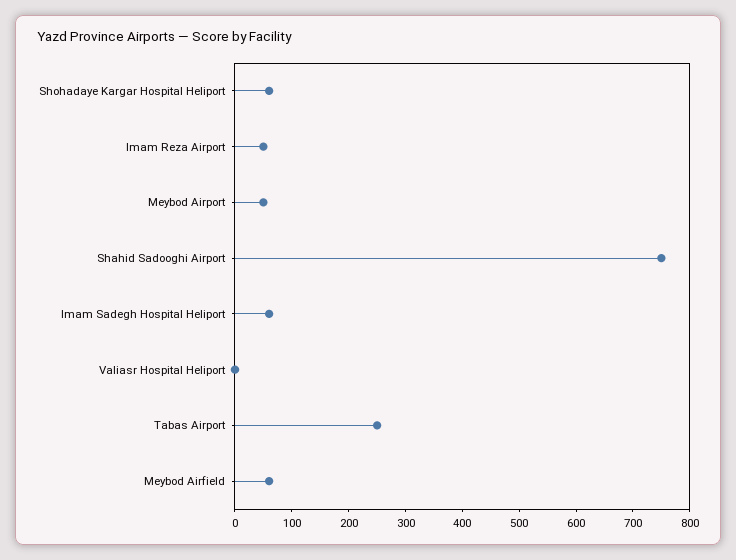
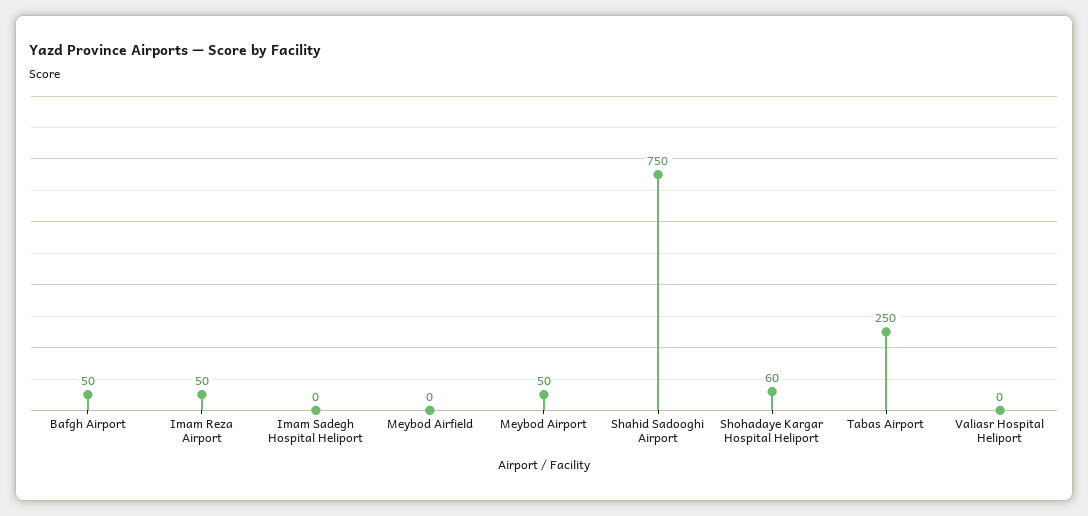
  {
    "Shohadaye Kargar Hospital Heliport": 60,
    "Imam Reza Airport": 50,
    "Meybod Airport": 50,
    "Shahid Sadooghi Airport": 750,
-   "Imam Sadegh Hospital Heliport": 60,
+   "Imam Sadegh Hospital Heliport": 0,
    "Valiasr Hospital Heliport": 0,
    "Tabas Airport": 250,
-   "Meybod Airfield": 60
+   "Meybod Airfield": 0,
+   "Bafgh Airport": 50
  }

